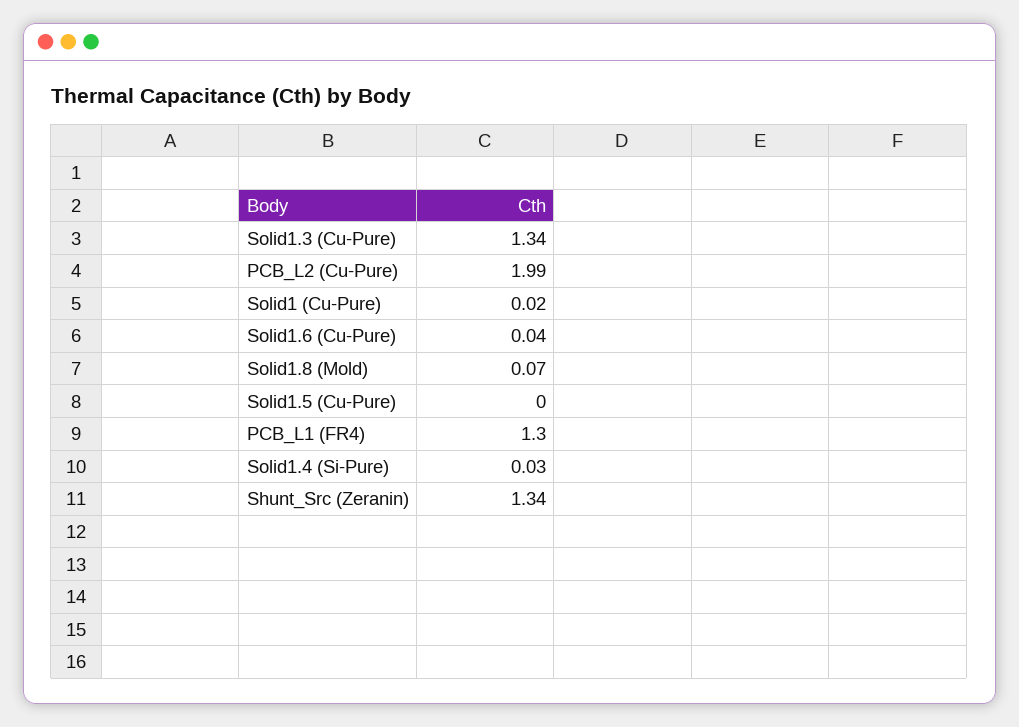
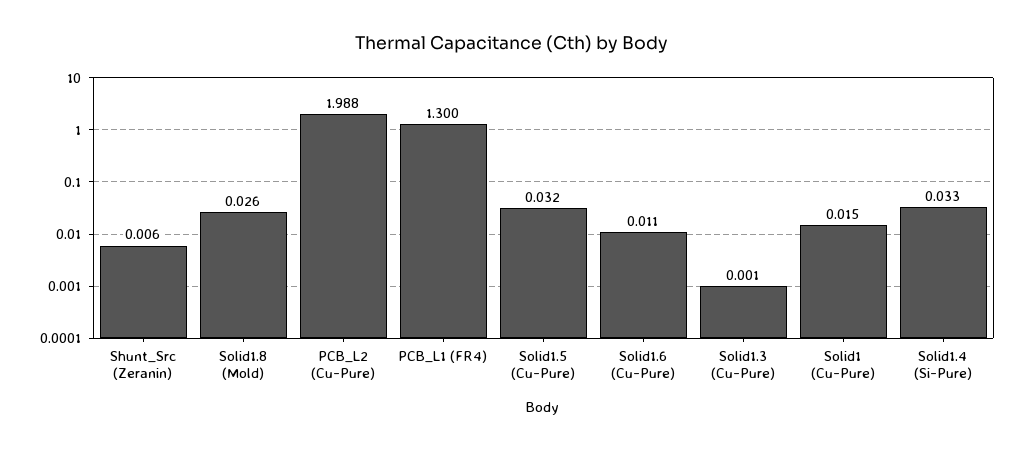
  {
-   "Solid1.3 (Cu-Pure)": 1.34,
+   "Solid1.3 (Cu-Pure)": 0.001,
    "PCB_L2 (Cu-Pure)": 1.988,
    "Solid1 (Cu-Pure)": 0.015,
-   "Solid1.6 (Cu-Pure)": 0.04,
+   "Solid1.6 (Cu-Pure)": 0.011,
-   "Solid1.8 (Mold)": 0.07,
+   "Solid1.8 (Mold)": 0.026,
-   "Solid1.5 (Cu-Pure)": 0,
+   "Solid1.5 (Cu-Pure)": 0.032,
    "PCB_L1 (FR4)": 1.3,
    "Solid1.4 (Si-Pure)": 0.033,
-   "Shunt_Src (Zeranin)": 1.34
+   "Shunt_Src (Zeranin)": 0.006
  }

